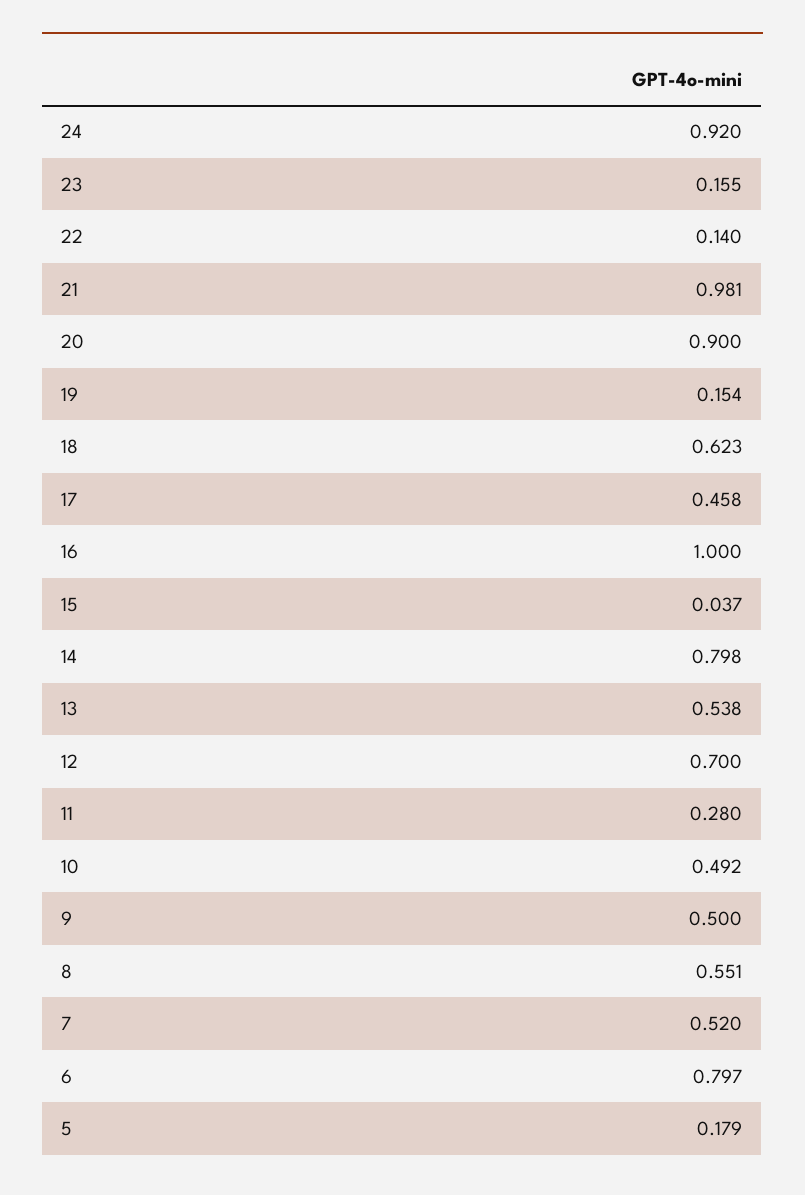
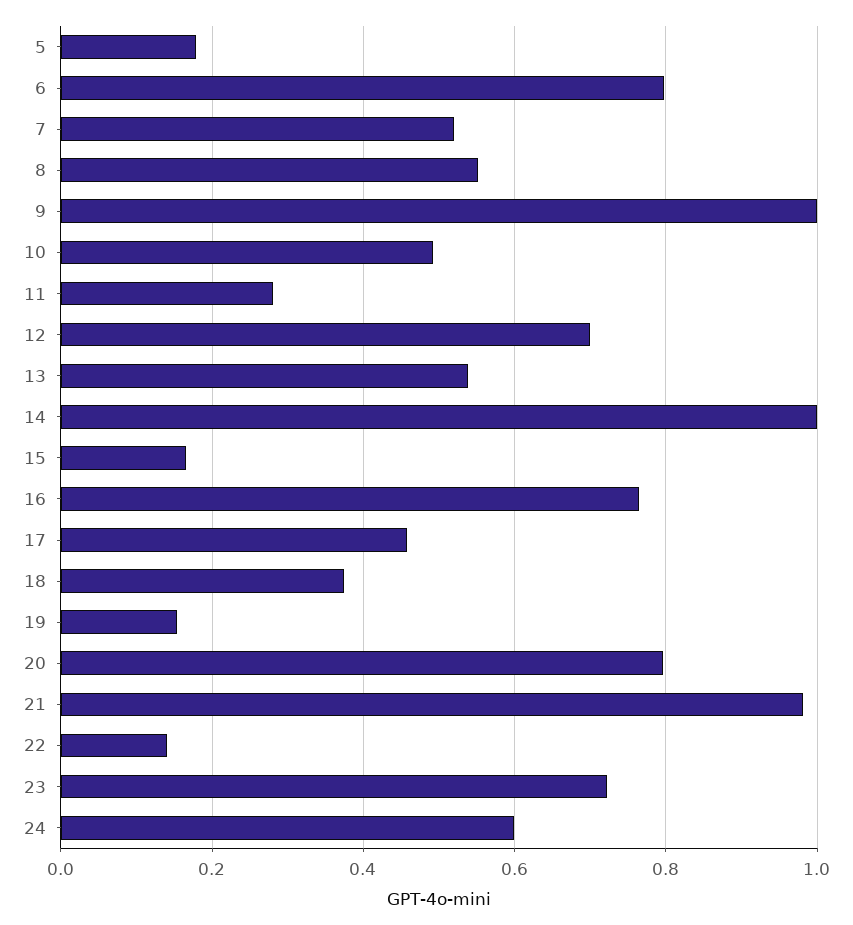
  {
-   "24": 0.92,
+   "24": 0.6,
-   "23": 0.155,
+   "23": 0.72,
    "22": 0.14,
    "21": 0.981,
-   "20": 0.9,
+   "20": 0.8,
    "19": 0.154,
-   "18": 0.623,
+   "18": 0.38,
    "17": 0.458,
-   "16": 1,
+   "16": 0.76,
-   "15": 0.037,
+   "15": 0.16,
-   "14": 0.798,
+   "14": 1,
    "13": 0.538,
    "12": 0.7,
    "11": 0.28,
    "10": 0.492,
-   "9": 0.5,
+   "9": 1,
    "8": 0.551,
    "7": 0.52,
    "6": 0.797,
    "5": 0.179
  }

